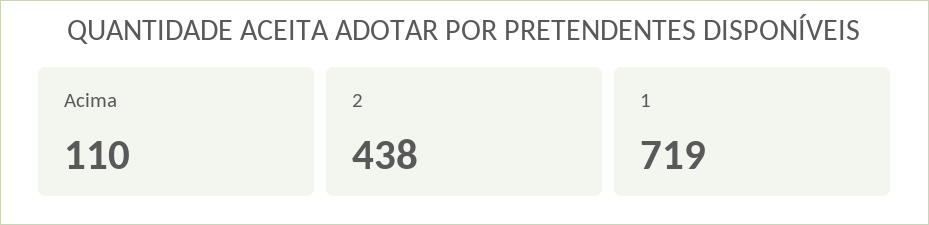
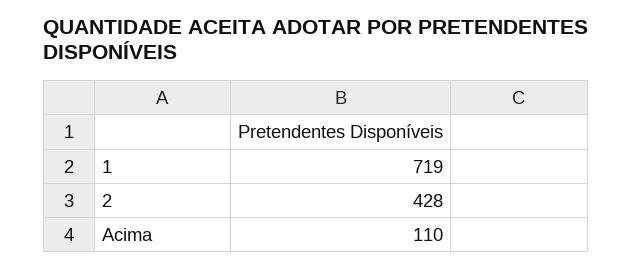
  {
    "Acima": 110,
-   "2": 438,
+   "2": 428,
    "1": 719
  }

